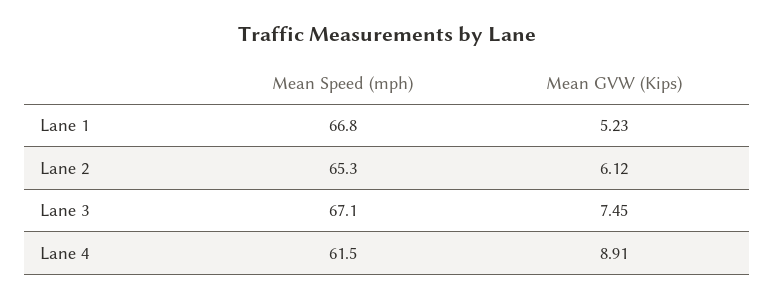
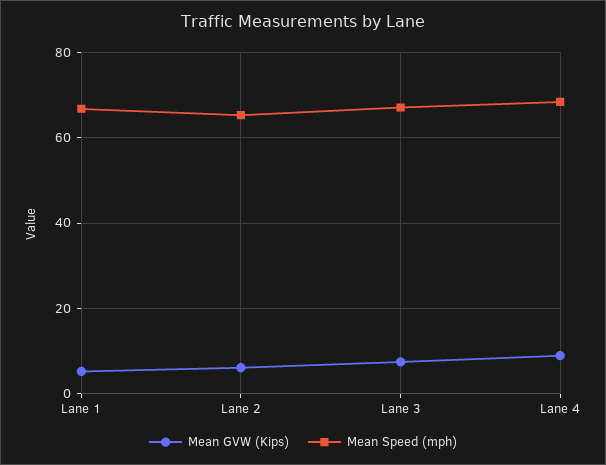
  {
    "Mean Speed (mph)": {
      "Lane 1": 66.8,
      "Lane 2": 65.3,
      "Lane 3": 67.1,
-     "Lane 4": 61.5
+     "Lane 4": 68
    },
    "Mean GVW (Kips)": {
      "Lane 1": 5.23,
      "Lane 2": 6.12,
      "Lane 3": 7.45,
      "Lane 4": 8.91
    }
  }

